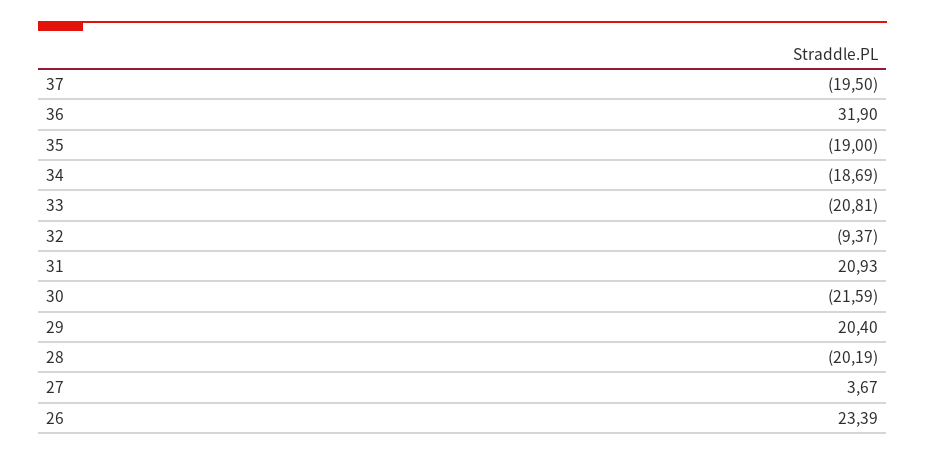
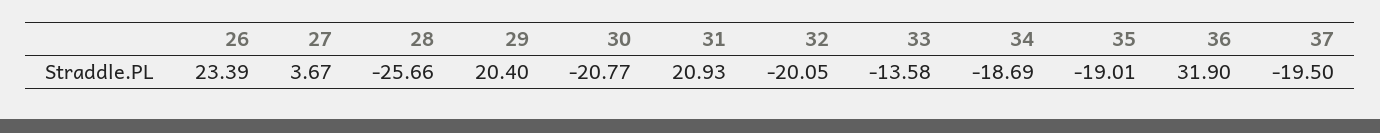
  {
    "37": -19.5,
    "36": 31.9,
-   "35": -19,
+   "35": -19.01,
    "34": -18.69,
-   "33": -20.81,
+   "33": -13.58,
-   "32": -9.37,
+   "32": -20.05,
    "31": 20.93,
-   "30": -21.59,
+   "30": -20.77,
    "29": 20.4,
-   "28": -20.19,
+   "28": -25.66,
    "27": 3.67,
    "26": 23.39
  }

